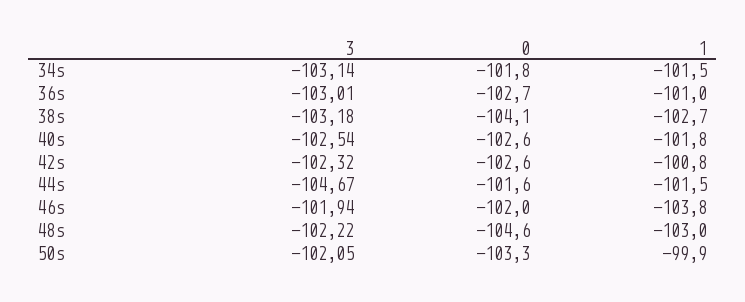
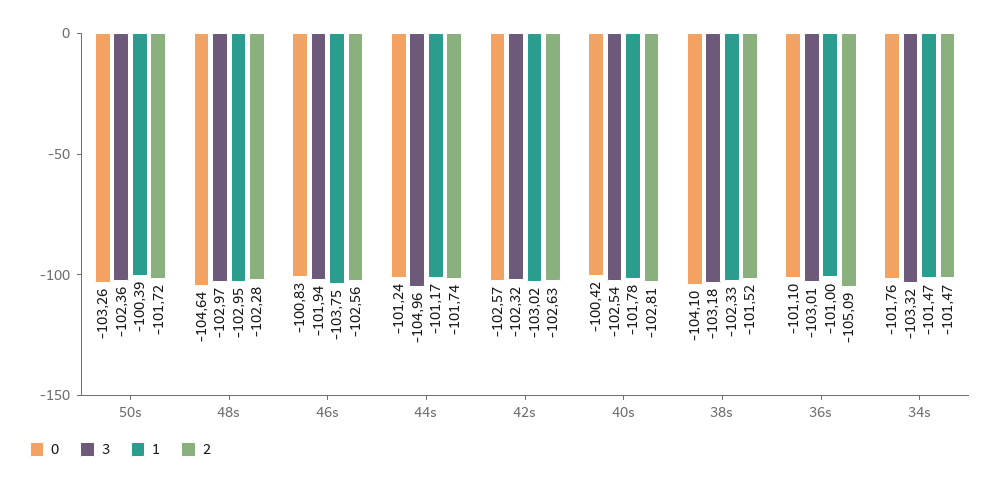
  {
    "3": {
-     "34s": -103.14,
+     "34s": -103.32,
      "36s": -103.01,
      "38s": -103.18,
      "40s": -102.54,
      "42s": -102.32,
-     "44s": -104.67,
+     "44s": -104.96,
      "46s": -101.94,
-     "48s": -102.22,
+     "48s": -102.97,
-     "50s": -102.05
+     "50s": -102.36
    },
    "0": {
      "34s": -101.76,
-     "36s": -102.7,
+     "36s": -101.1,
      "38s": -104.1,
-     "40s": -102.6,
+     "40s": -100.42,
      "42s": -102.57,
-     "44s": -101.6,
+     "44s": -101.24,
-     "46s": -102,
+     "46s": -100.83,
      "48s": -104.64,
      "50s": -103.26
    },
    "1": {
      "34s": -101.47,
      "36s": -101,
-     "38s": -102.7,
+     "38s": -102.33,
      "40s": -101.78,
-     "42s": -100.8,
+     "42s": -103.02,
-     "44s": -101.5,
+     "44s": -101.17,
      "46s": -103.75,
      "48s": -102.95,
-     "50s": -99.9
+     "50s": -100.39
-   }
+   },
+   "2": {
+     "50s": -101.72,
+     "48s": -102.28,
+     "46s": -102.56,
+     "44s": -101.74,
+     "42s": -102.63,
+     "40s": -102.81,
+     "38s": -101.52,
+     "36s": -105.09,
+     "34s": -101.47
+   }
  }

